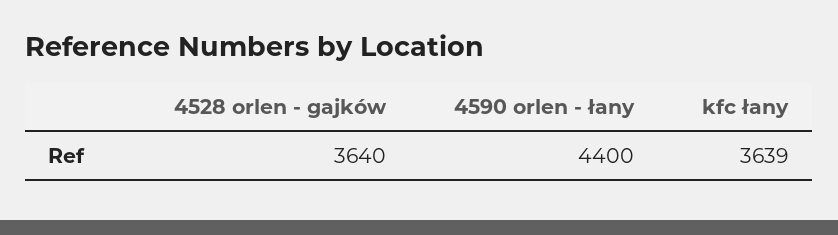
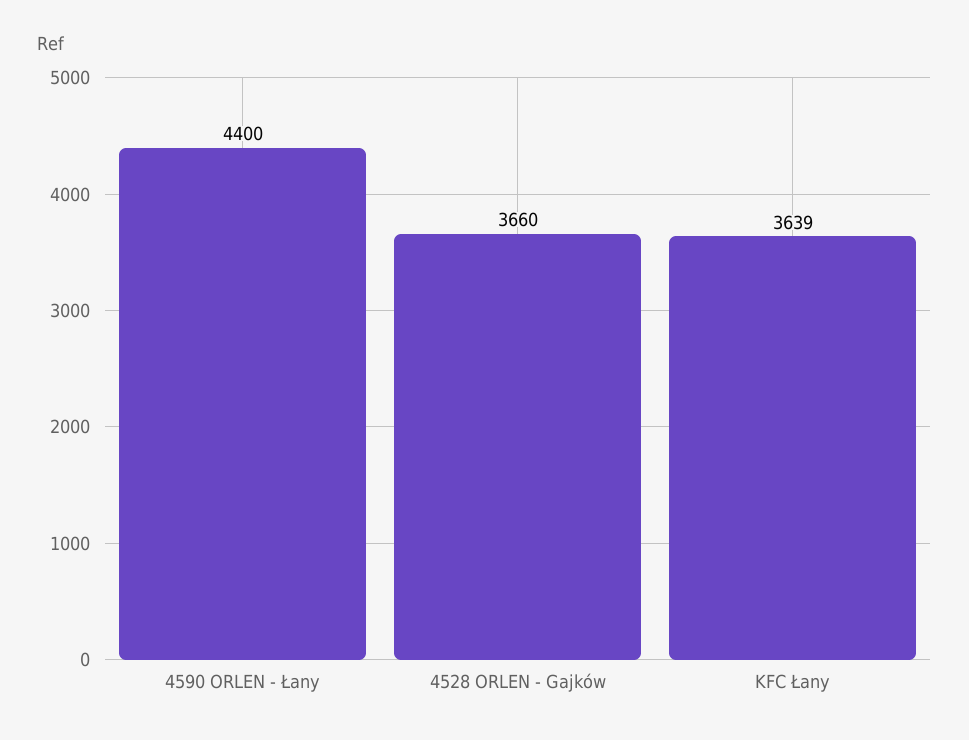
  {
-   "4528 orlen - gajków": 3640,
+   "4528 orlen - gajków": 3660,
    "4590 orlen - łany": 4400,
    "kfc łany": 3639
  }

